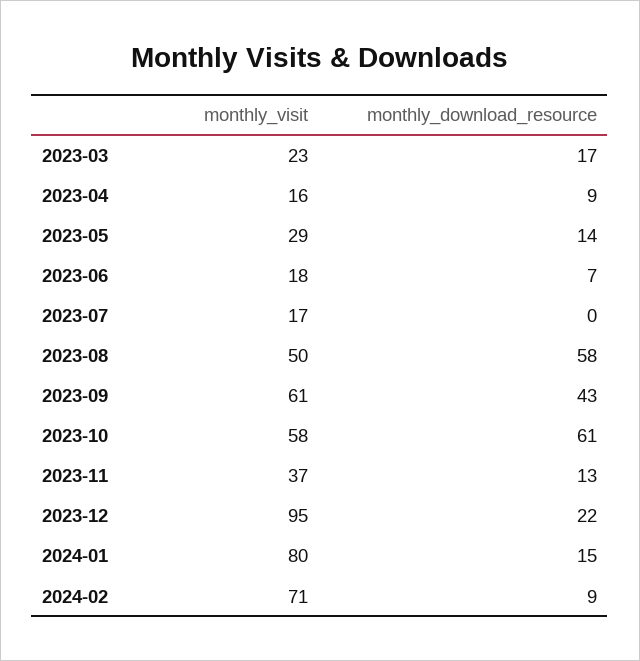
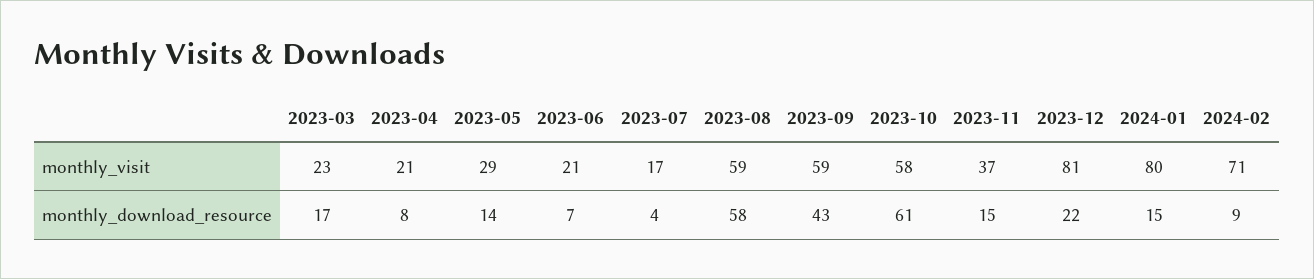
  {
    "monthly_visit": {
      "2023-03": 23,
-     "2023-04": 16,
+     "2023-04": 21,
      "2023-05": 29,
-     "2023-06": 18,
+     "2023-06": 21,
      "2023-07": 17,
-     "2023-08": 50,
+     "2023-08": 59,
-     "2023-09": 61,
+     "2023-09": 59,
      "2023-10": 58,
      "2023-11": 37,
-     "2023-12": 95,
+     "2023-12": 81,
      "2024-01": 80,
      "2024-02": 71
    },
    "monthly_download_resource": {
      "2023-03": 17,
-     "2023-04": 9,
+     "2023-04": 8,
      "2023-05": 14,
      "2023-06": 7,
-     "2023-07": 0,
+     "2023-07": 4,
      "2023-08": 58,
      "2023-09": 43,
      "2023-10": 61,
-     "2023-11": 13,
+     "2023-11": 15,
      "2023-12": 22,
      "2024-01": 15,
      "2024-02": 9
    }
  }

